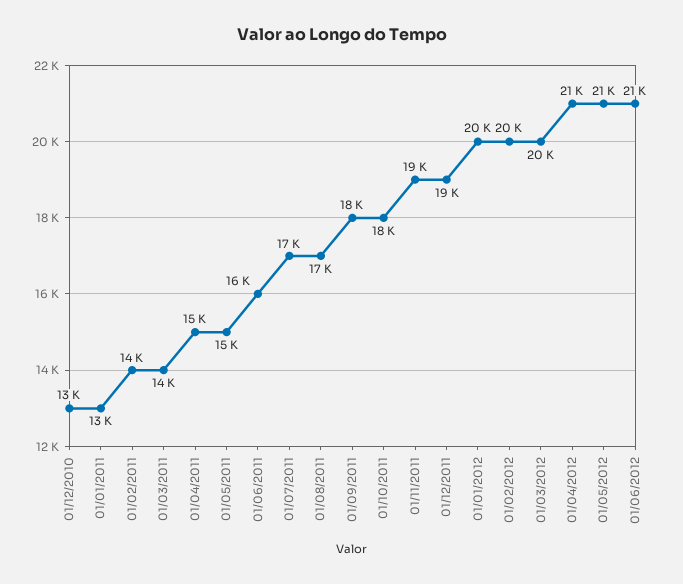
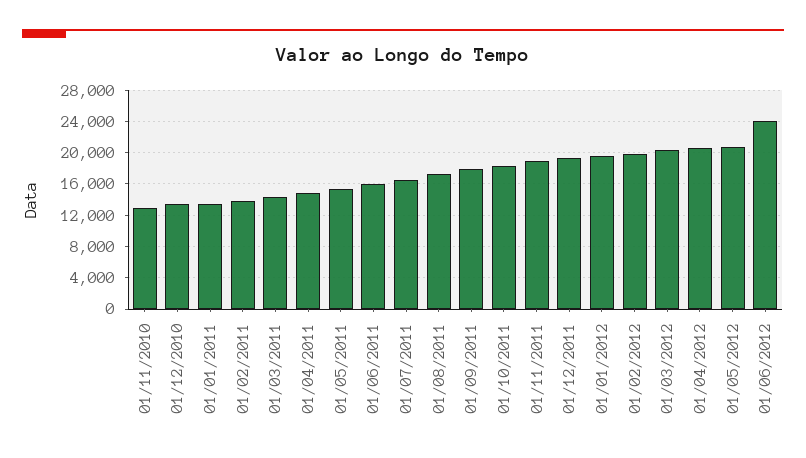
  {
    "01/12/2010": 13000,
    "01/01/2011": 13000,
    "01/02/2011": 14000,
    "01/03/2011": 14000,
    "01/04/2011": 15000,
    "01/05/2011": 15000,
    "01/06/2011": 16000,
    "01/07/2011": 17000,
    "01/08/2011": 17000,
    "01/09/2011": 18000,
    "01/10/2011": 18000,
    "01/11/2011": 19000,
    "01/12/2011": 19000,
    "01/01/2012": 20000,
    "01/02/2012": 20000,
    "01/03/2012": 20000,
    "01/04/2012": 21000,
    "01/05/2012": 21000,
-   "01/06/2012": 21000
+   "01/06/2012": 24000,
+   "01/11/2010": 13000
  }

